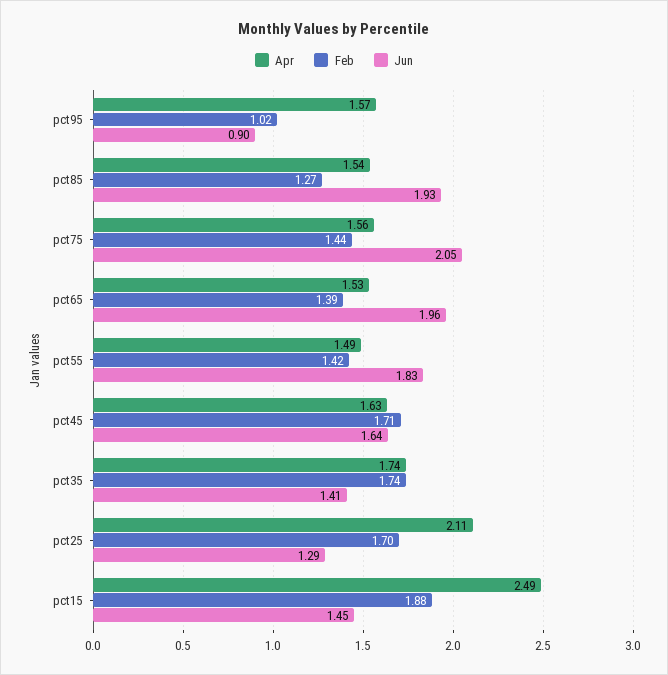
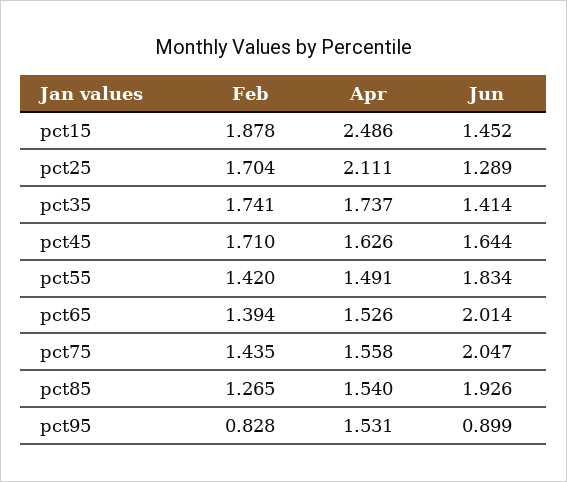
  {
    "Apr": {
-     "pct95": 1.57,
+     "pct95": 1.531,
      "pct85": 1.54,
      "pct75": 1.558,
      "pct65": 1.526,
      "pct55": 1.491,
      "pct45": 1.626,
      "pct35": 1.737,
      "pct25": 2.111,
      "pct15": 2.486
    },
    "Feb": {
-     "pct95": 1.02,
+     "pct95": 0.828,
      "pct85": 1.265,
      "pct75": 1.435,
      "pct65": 1.394,
      "pct55": 1.42,
      "pct45": 1.71,
      "pct35": 1.741,
      "pct25": 1.704,
      "pct15": 1.878
    },
    "Jun": {
      "pct95": 0.899,
      "pct85": 1.926,
      "pct75": 2.047,
-     "pct65": 1.96,
+     "pct65": 2.014,
      "pct55": 1.834,
      "pct45": 1.644,
      "pct35": 1.414,
      "pct25": 1.289,
      "pct15": 1.452
    }
  }

